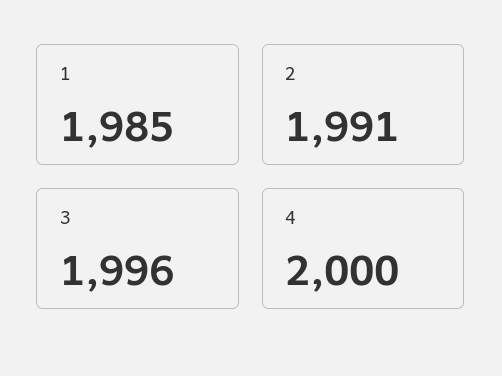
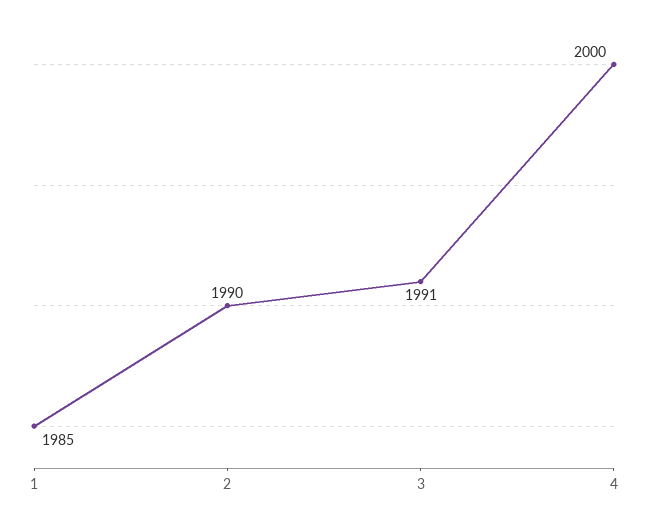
  {
    "1": 1985,
-   "2": 1991,
+   "2": 1990,
-   "3": 1996,
+   "3": 1991,
    "4": 2000
  }

